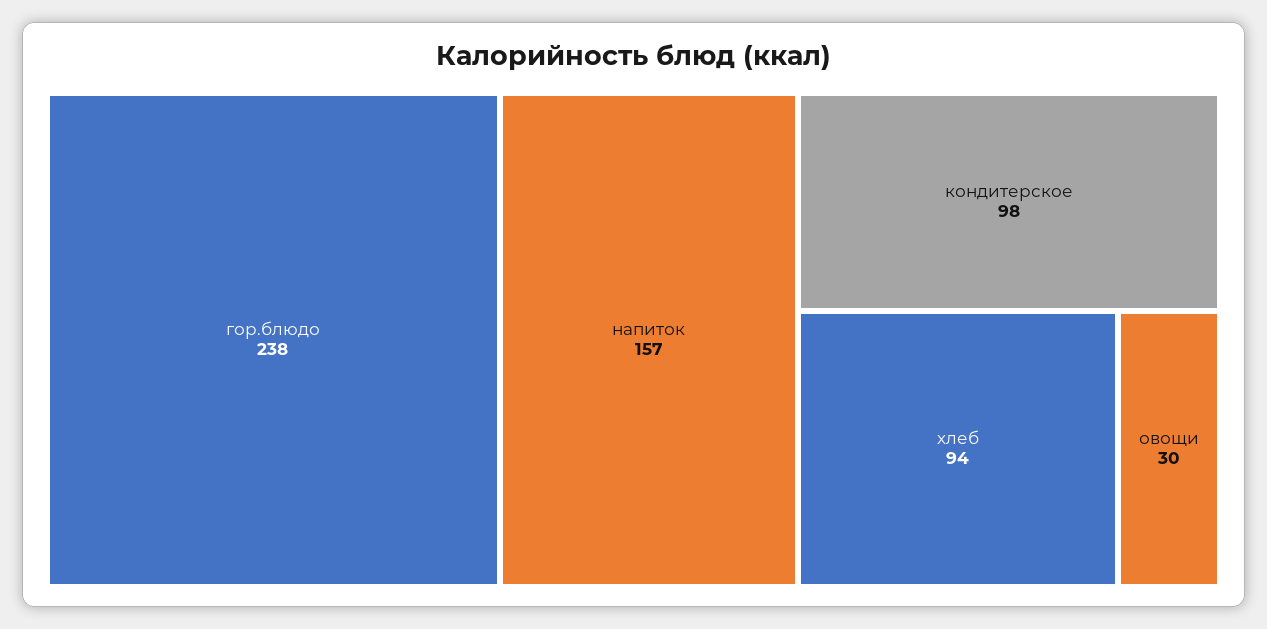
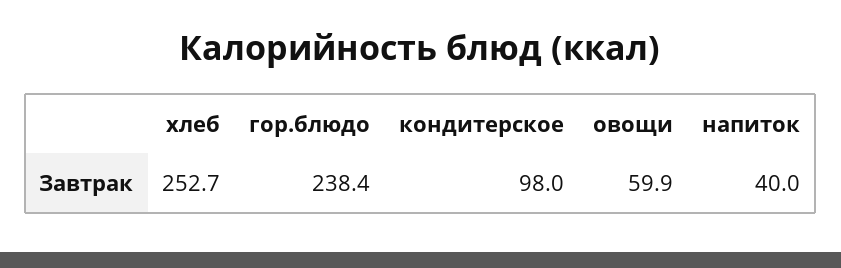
  {
    "гор.блюдо": 238.4,
-   "напиток": 157,
+   "напиток": 40,
    "кондитерское": 98,
-   "хлеб": 94,
+   "хлеб": 252.7,
-   "овощи": 30
+   "овощи": 59.9
  }

